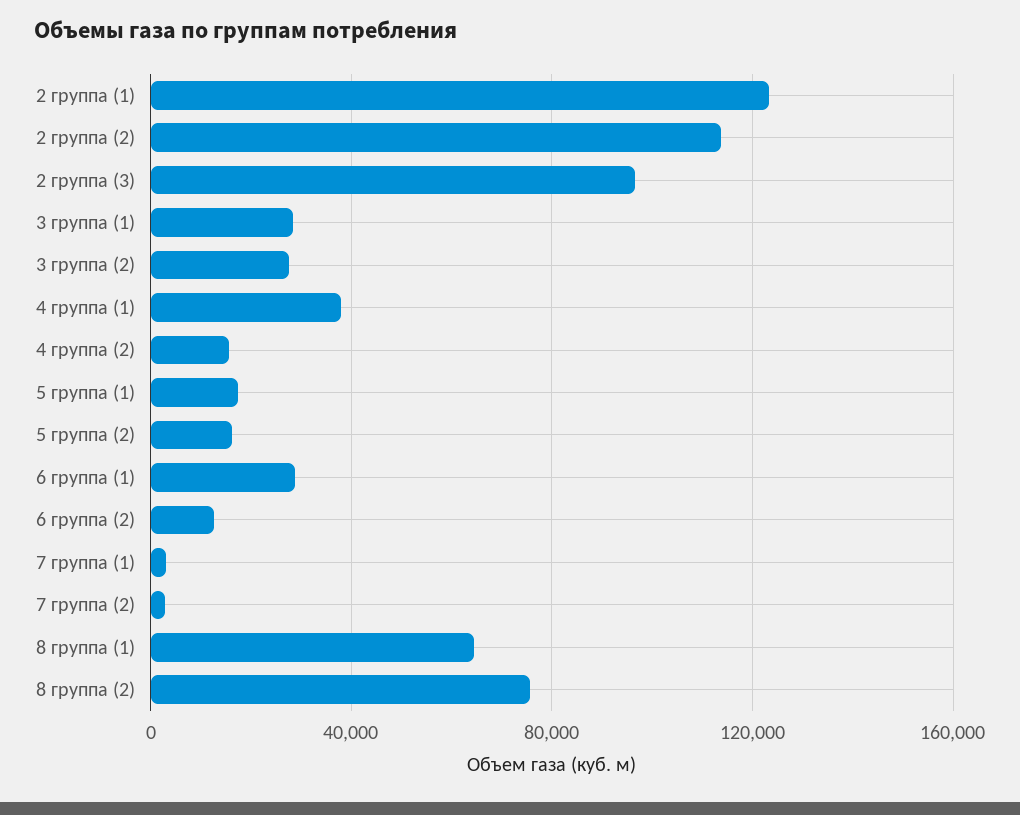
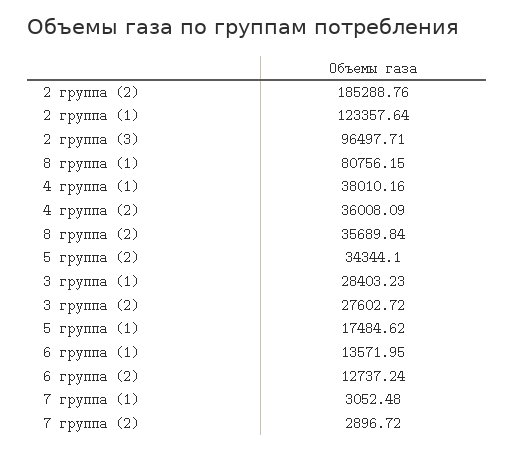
  {
    "2 группа (1)": 123357.64,
-   "2 группа (2)": 115000,
+   "2 группа (2)": 185288.76,
    "2 группа (3)": 96497.71,
    "3 группа (1)": 28403.23,
    "3 группа (2)": 27602.72,
    "4 группа (1)": 38010.16,
-   "4 группа (2)": 15000,
+   "4 группа (2)": 36008.09,
    "5 группа (1)": 17484.62,
-   "5 группа (2)": 15000,
+   "5 группа (2)": 34344.1,
-   "6 группа (1)": 30000,
+   "6 группа (1)": 13571.95,
    "6 группа (2)": 12737.24,
    "7 группа (1)": 3052.48,
    "7 группа (2)": 2896.72,
-   "8 группа (1)": 65000,
+   "8 группа (1)": 80756.15,
-   "8 группа (2)": 75000
+   "8 группа (2)": 35689.84
  }

